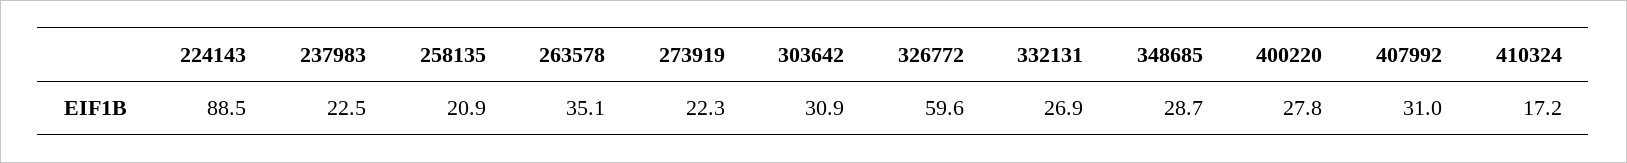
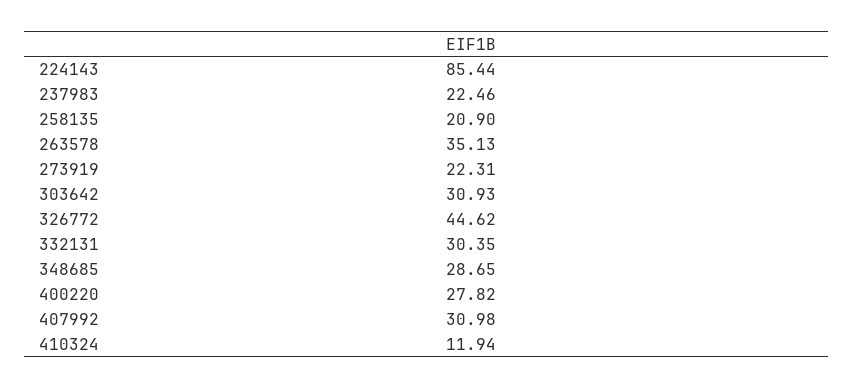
  {
-   "224143": 88.5,
+   "224143": 85.44,
    "237983": 22.46,
    "258135": 20.9,
    "263578": 35.13,
    "273919": 22.31,
    "303642": 30.93,
-   "326772": 59.6,
+   "326772": 44.62,
-   "332131": 26.9,
+   "332131": 30.35,
    "348685": 28.65,
    "400220": 27.82,
    "407992": 30.98,
-   "410324": 17.2
+   "410324": 11.94
  }

